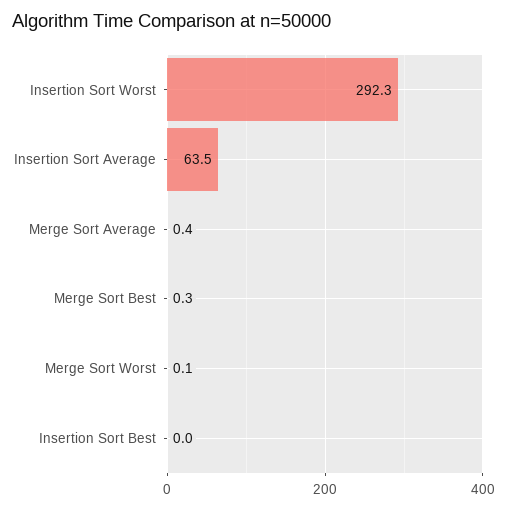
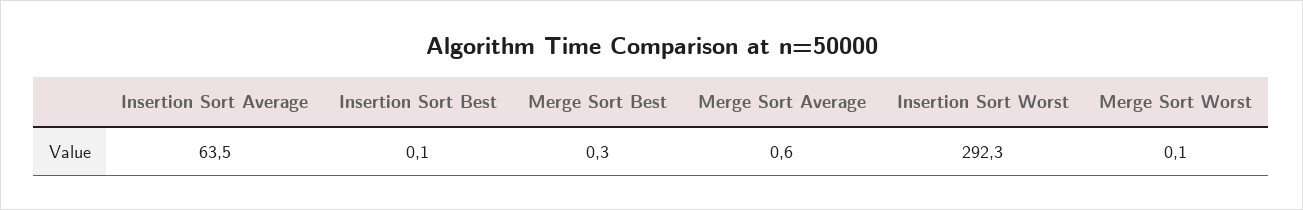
  {
    "Insertion Sort Worst": 292.3,
    "Insertion Sort Average": 63.5,
-   "Merge Sort Average": 0.4,
+   "Merge Sort Average": 0.6,
    "Merge Sort Best": 0.3,
    "Merge Sort Worst": 0.1,
-   "Insertion Sort Best": 0
+   "Insertion Sort Best": 0.1
  }

